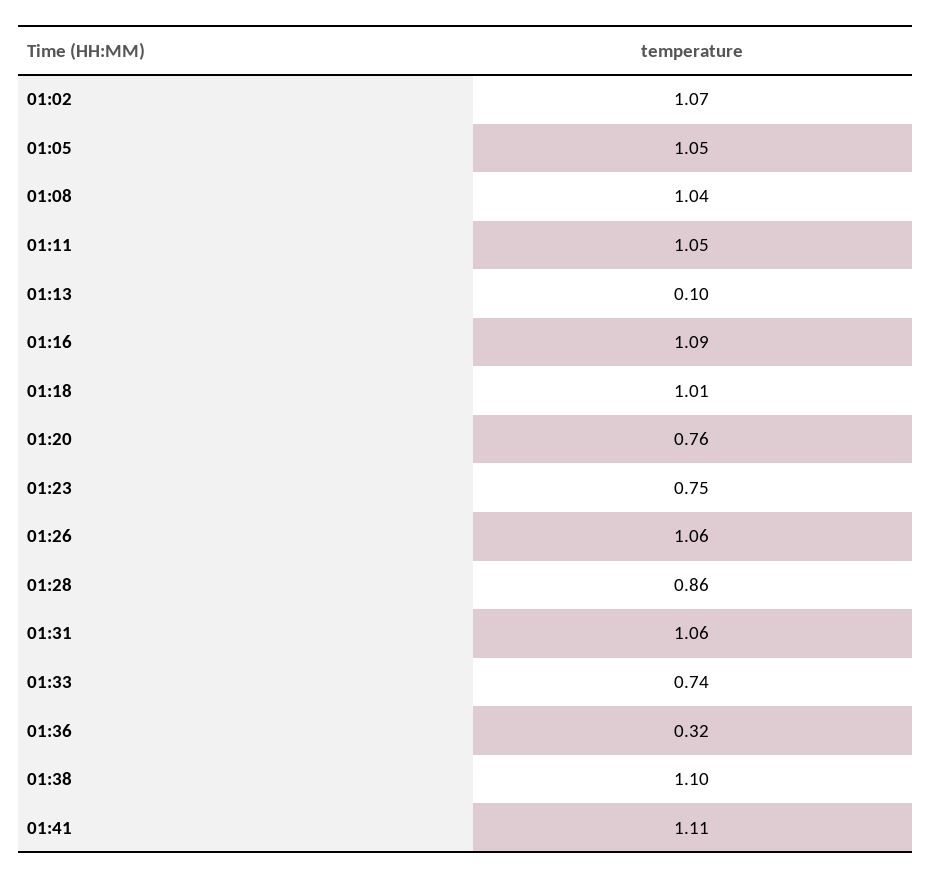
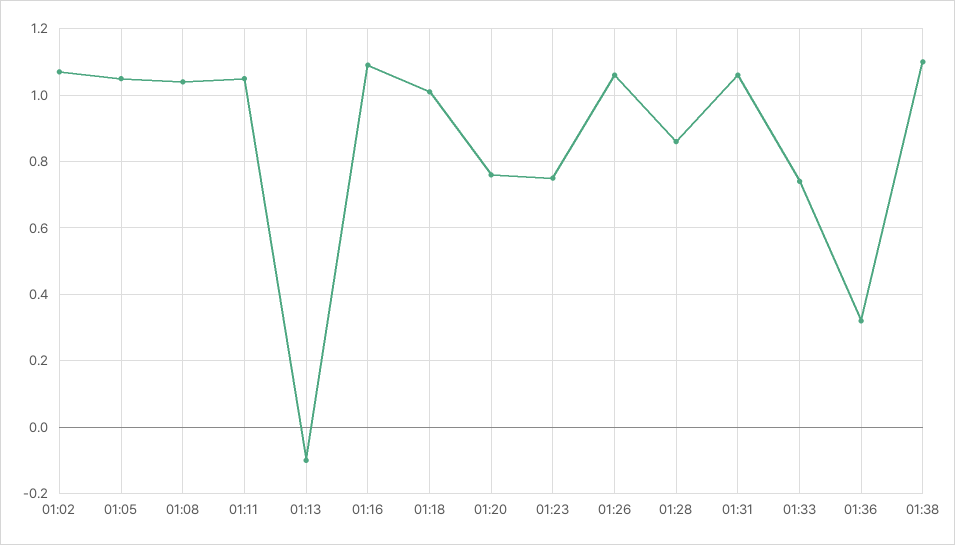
  {
    "01:02": 1.07,
    "01:05": 1.05,
    "01:08": 1.04,
    "01:11": 1.05,
-   "01:13": 0.1,
+   "01:13": -0.1,
    "01:16": 1.09,
    "01:18": 1.01,
    "01:20": 0.76,
    "01:23": 0.75,
    "01:26": 1.06,
    "01:28": 0.86,
    "01:31": 1.06,
    "01:33": 0.74,
    "01:36": 0.32,
-   "01:38": 1.1,
+   "01:38": 1.1
-   "01:41": 1.11
  }

